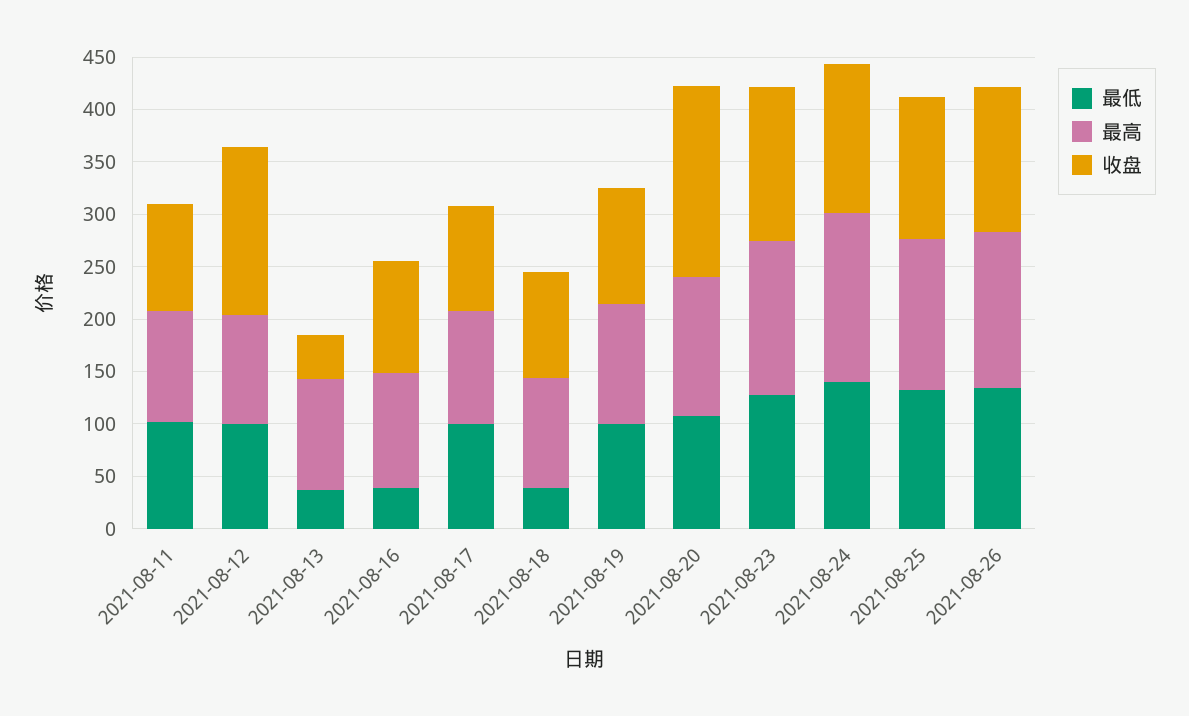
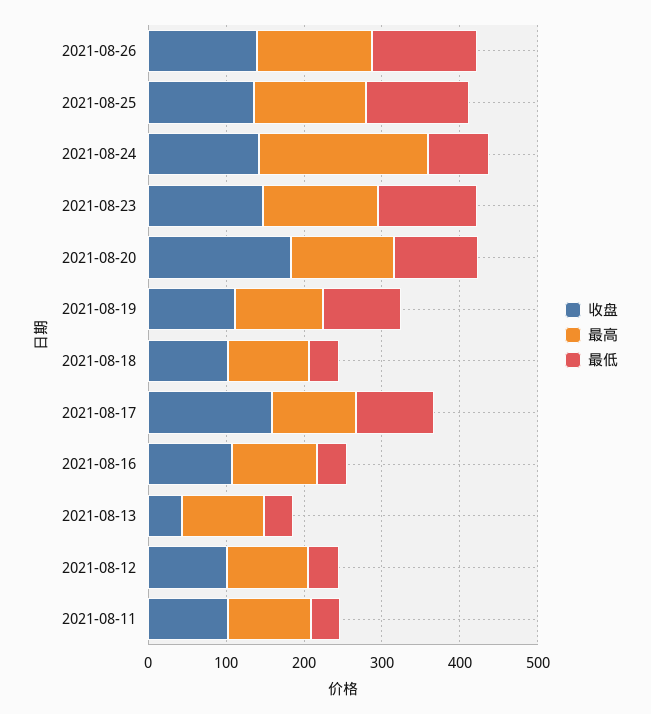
  {
    "最低": {
-     "2021-08-11": 100,
+     "2021-08-11": 40,
-     "2021-08-12": 100,
+     "2021-08-12": 40,
      "2021-08-13": 40,
      "2021-08-16": 40,
      "2021-08-17": 100,
      "2021-08-18": 40,
      "2021-08-19": 100,
      "2021-08-20": 110,
      "2021-08-23": 130,
-     "2021-08-24": 140,
+     "2021-08-24": 80,
      "2021-08-25": 130,
      "2021-08-26": 130
    },
    "最高": {
      "2021-08-11": 110,
      "2021-08-12": 100,
      "2021-08-13": 110,
      "2021-08-16": 110,
      "2021-08-17": 110,
      "2021-08-18": 100,
      "2021-08-19": 110,
      "2021-08-20": 130,
      "2021-08-23": 150,
-     "2021-08-24": 160,
+     "2021-08-24": 220,
      "2021-08-25": 140,
      "2021-08-26": 150
    },
    "收盘": {
      "2021-08-11": 100,
-     "2021-08-12": 160,
+     "2021-08-12": 100,
      "2021-08-13": 40,
      "2021-08-16": 110,
-     "2021-08-17": 100,
+     "2021-08-17": 160,
      "2021-08-18": 100,
      "2021-08-19": 110,
      "2021-08-20": 180,
      "2021-08-23": 150,
      "2021-08-24": 140,
      "2021-08-25": 140,
      "2021-08-26": 140
    }
  }

